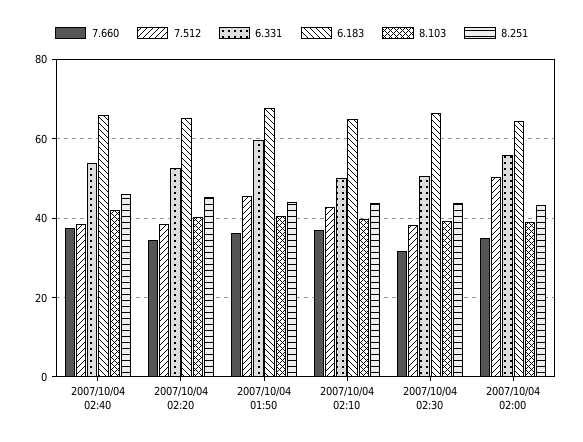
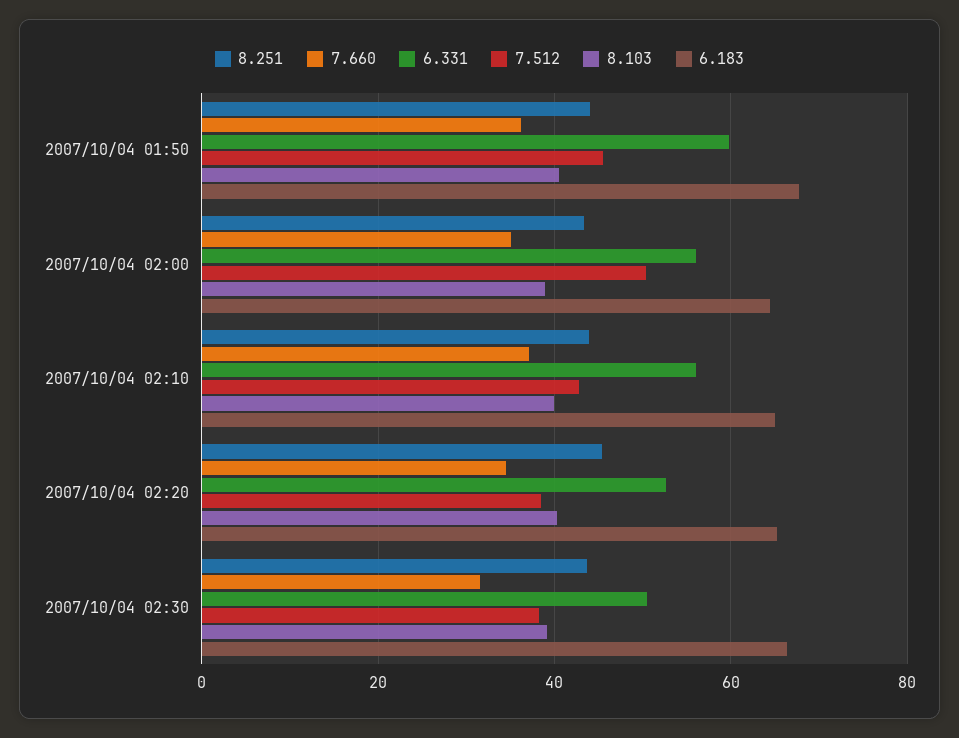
  {
    "7.660": {
-     "2007/10/04 02:40": 38,
      "2007/10/04 02:20": 34,
      "2007/10/04 01:50": 36,
      "2007/10/04 02:10": 38,
      "2007/10/04 02:30": 32,
      "2007/10/04 02:00": 36
    },
    "7.512": {
-     "2007/10/04 02:40": 38,
      "2007/10/04 02:20": 38,
      "2007/10/04 01:50": 46,
      "2007/10/04 02:10": 42,
      "2007/10/04 02:30": 38,
      "2007/10/04 02:00": 50
    },
    "6.331": {
-     "2007/10/04 02:40": 54,
      "2007/10/04 02:20": 52,
      "2007/10/04 01:50": 60,
-     "2007/10/04 02:10": 50,
+     "2007/10/04 02:10": 56,
      "2007/10/04 02:30": 50,
      "2007/10/04 02:00": 56
    },
    "6.183": {
-     "2007/10/04 02:40": 66,
      "2007/10/04 02:20": 66,
      "2007/10/04 01:50": 68,
      "2007/10/04 02:10": 66,
      "2007/10/04 02:30": 66,
      "2007/10/04 02:00": 64
    },
    "8.103": {
-     "2007/10/04 02:40": 42,
      "2007/10/04 02:20": 40,
      "2007/10/04 01:50": 40,
      "2007/10/04 02:10": 40,
      "2007/10/04 02:30": 40,
      "2007/10/04 02:00": 38
    },
    "8.251": {
-     "2007/10/04 02:40": 46,
      "2007/10/04 02:20": 46,
      "2007/10/04 01:50": 44,
      "2007/10/04 02:10": 44,
      "2007/10/04 02:30": 44,
      "2007/10/04 02:00": 44
    }
  }

